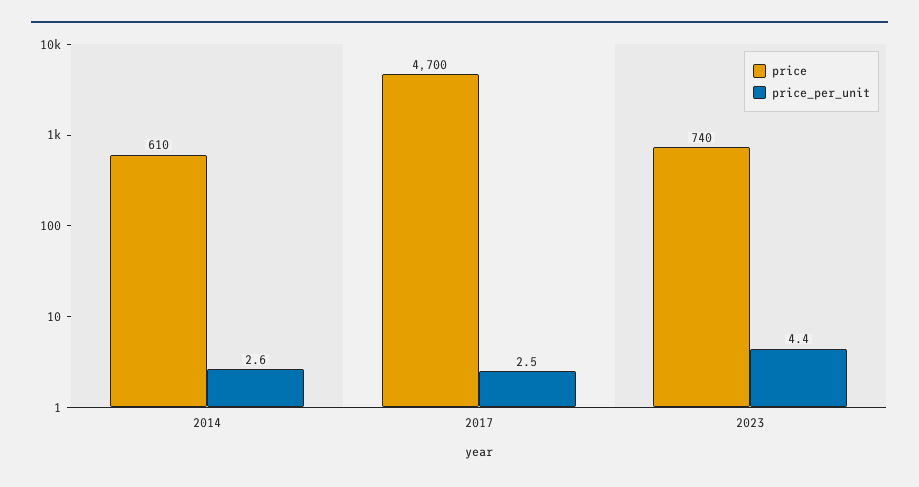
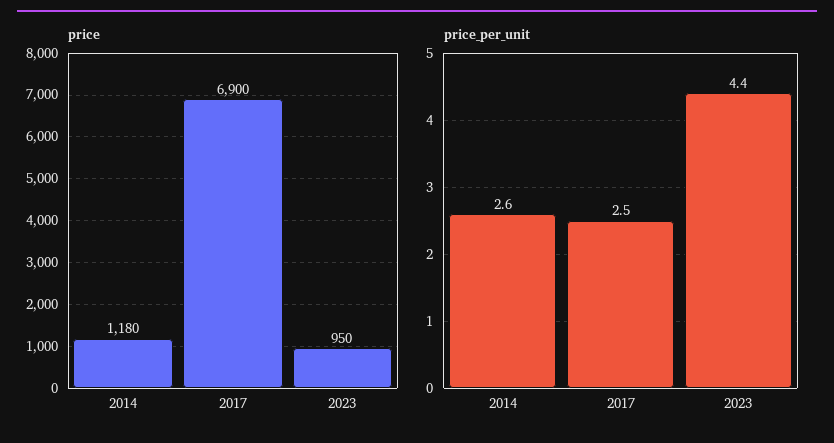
  {
    "price": {
-     "2014": 610,
+     "2014": 1180,
-     "2017": 4700,
+     "2017": 6900,
-     "2023": 740
+     "2023": 950
    },
    "price_per_unit": {
      "2014": 2.6,
      "2017": 2.5,
      "2023": 4.4
    }
  }

